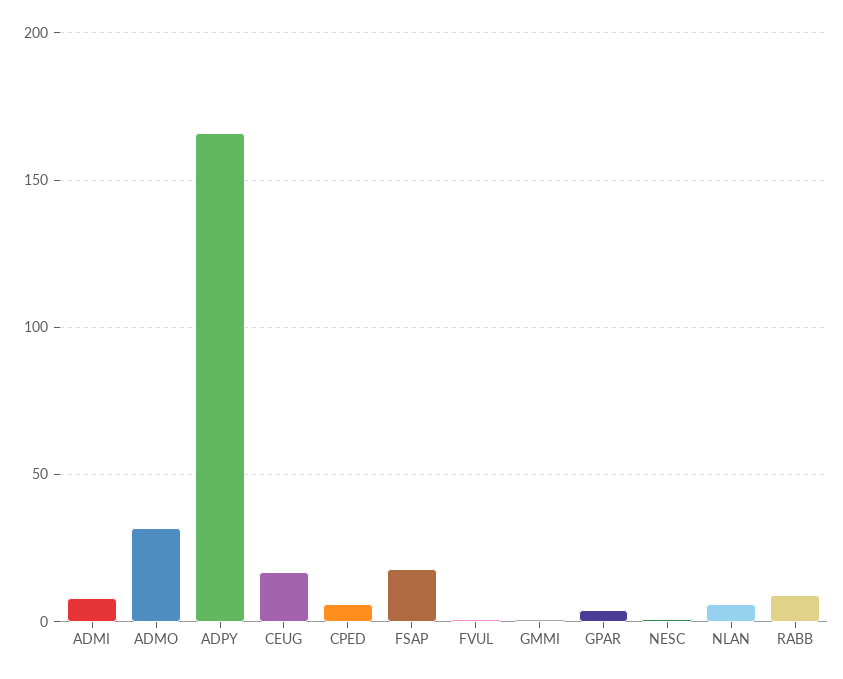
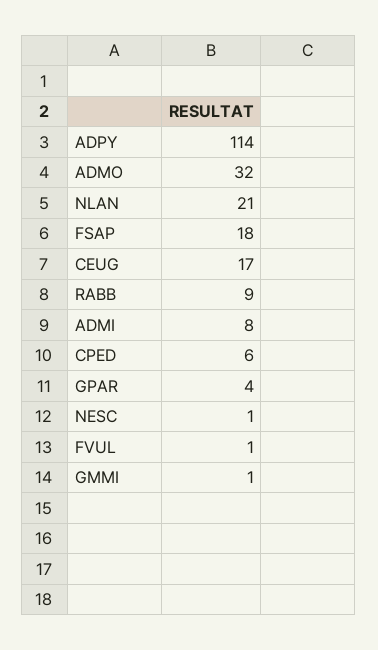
  {
    "ADMI": 8,
    "ADMO": 32,
-   "ADPY": 165,
+   "ADPY": 114,
    "CEUG": 17,
    "CPED": 6,
    "FSAP": 18,
    "FVUL": 1,
    "GMMI": 1,
    "GPAR": 4,
    "NESC": 1,
-   "NLAN": 5,
+   "NLAN": 21,
    "RABB": 9
  }

